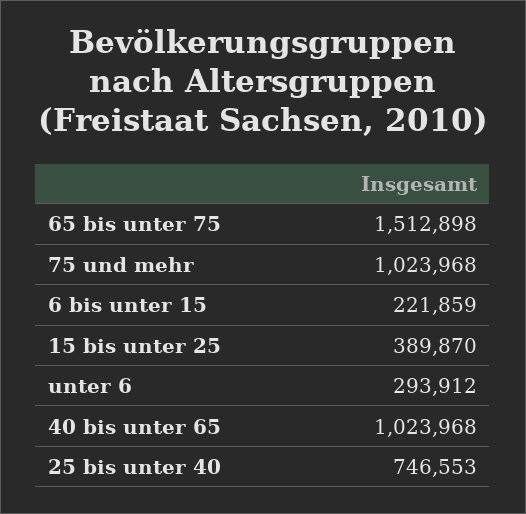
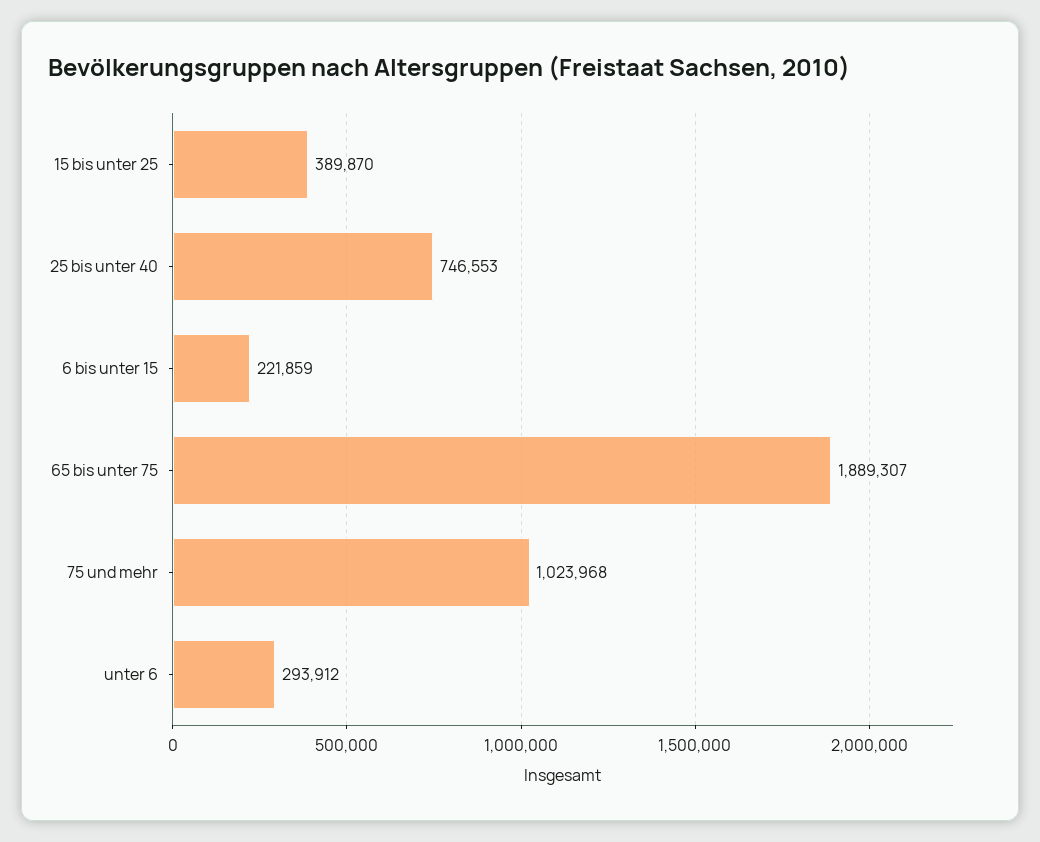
  {
-   "65 bis unter 75": 1512898,
+   "65 bis unter 75": 1889307,
    "75 und mehr": 1023968,
    "6 bis unter 15": 221859,
    "15 bis unter 25": 389870,
    "unter 6": 293912,
-   "40 bis unter 65": 1023968,
    "25 bis unter 40": 746553
  }

